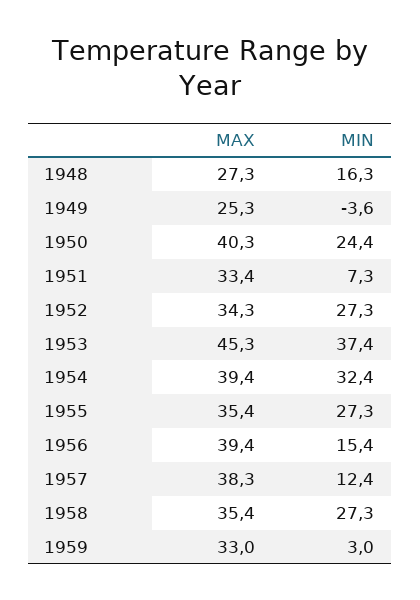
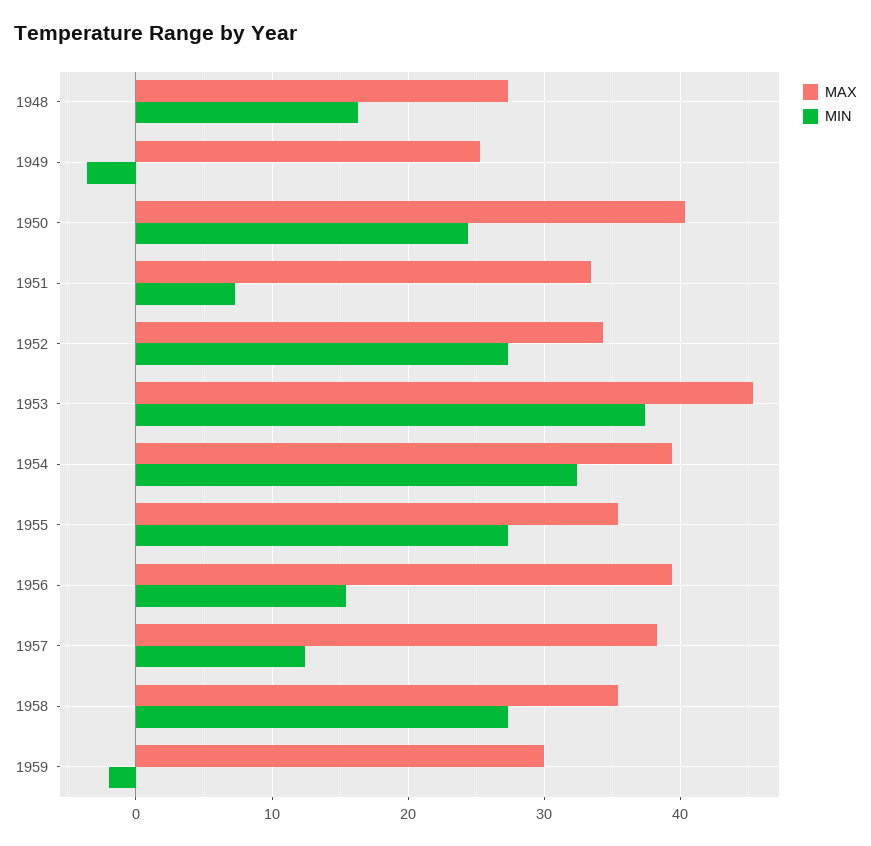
  {
    "MAX": {
      "1948": 27.3,
      "1949": 25.3,
      "1950": 40.3,
      "1951": 33.4,
      "1952": 34.3,
      "1953": 45.3,
      "1954": 39.4,
      "1955": 35.4,
      "1956": 39.4,
      "1957": 38.3,
      "1958": 35.4,
-     "1959": 33
+     "1959": 30
    },
    "MIN": {
      "1948": 16.3,
      "1949": -3.6,
      "1950": 24.4,
      "1951": 7.3,
      "1952": 27.3,
      "1953": 37.4,
      "1954": 32.4,
      "1955": 27.3,
      "1956": 15.4,
      "1957": 12.4,
      "1958": 27.3,
-     "1959": 3
+     "1959": -2
    }
  }

